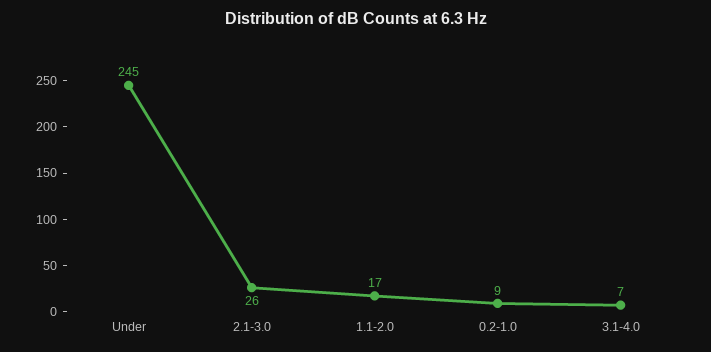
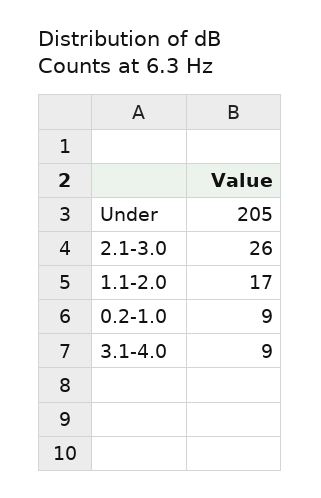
  {
-   "Under": 245,
+   "Under": 205,
    "2.1-3.0": 26,
    "1.1-2.0": 17,
    "0.2-1.0": 9,
-   "3.1-4.0": 7
+   "3.1-4.0": 9
  }

